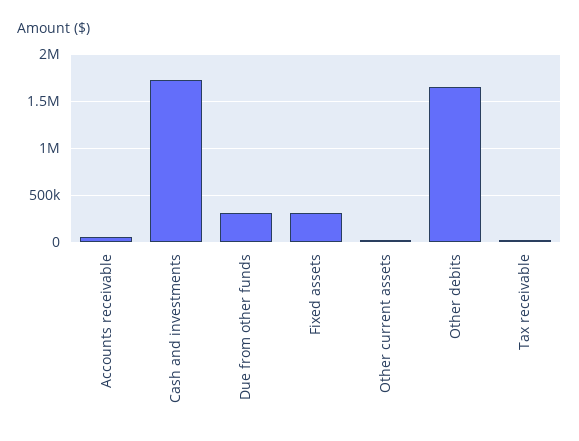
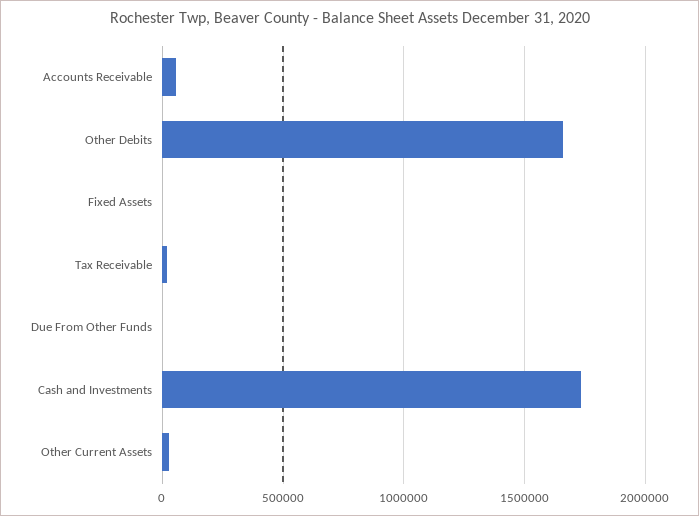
  {
    "Accounts receivable": 50000,
    "Cash and investments": 1750000,
-   "Due from other funds": 300000,
+   "Due from other funds": 0,
-   "Fixed assets": 300000,
+   "Fixed assets": 0,
    "Other current assets": 50000,
    "Other debits": 1650000,
    "Tax receivable": 0
  }

